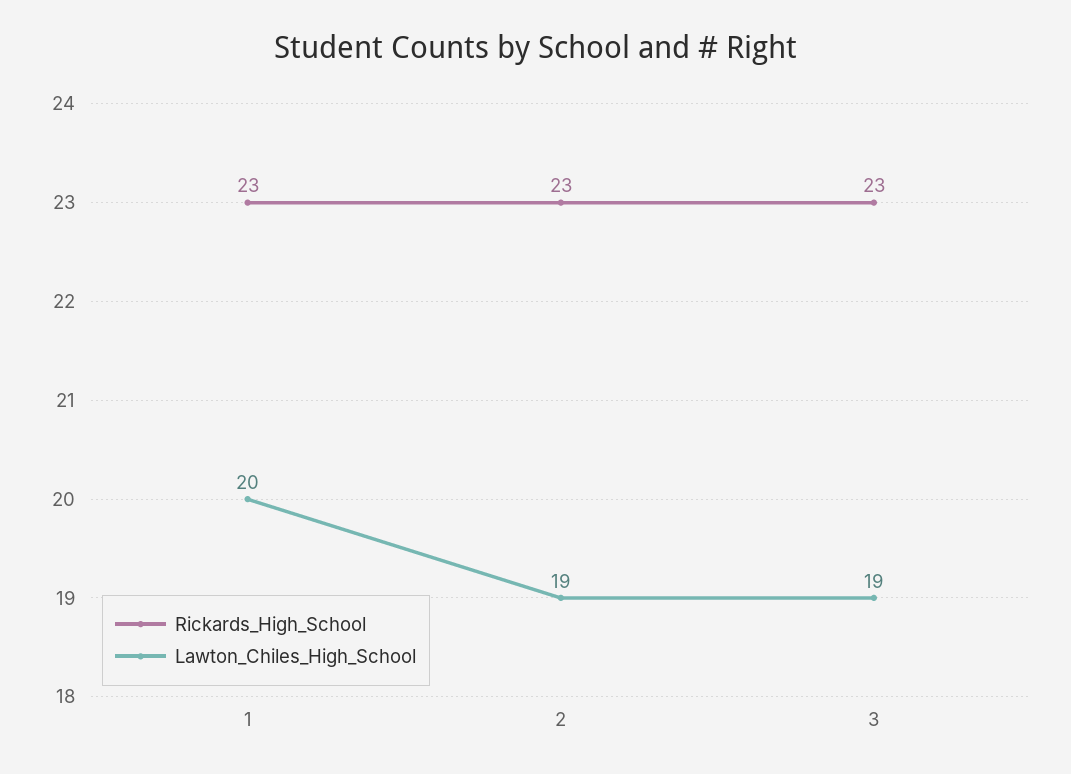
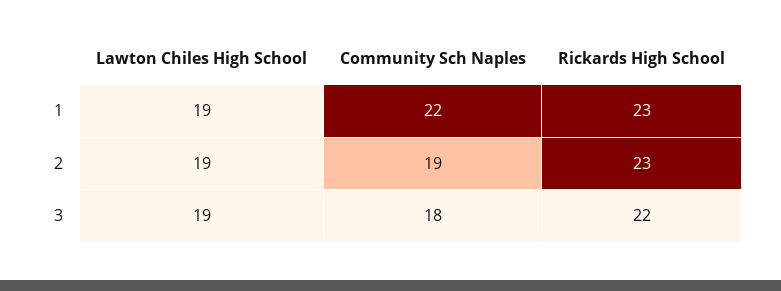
  {
    "Rickards_High_School": {
      "1": 23,
      "2": 23,
-     "3": 23
+     "3": 22
    },
    "Lawton_Chiles_High_School": {
-     "1": 20,
+     "1": 19,
      "2": 19,
      "3": 19
-   }
+   },
+   "Community Sch Naples": {
+     "1": 22,
+     "2": 19,
+     "3": 18
+   }
  }

